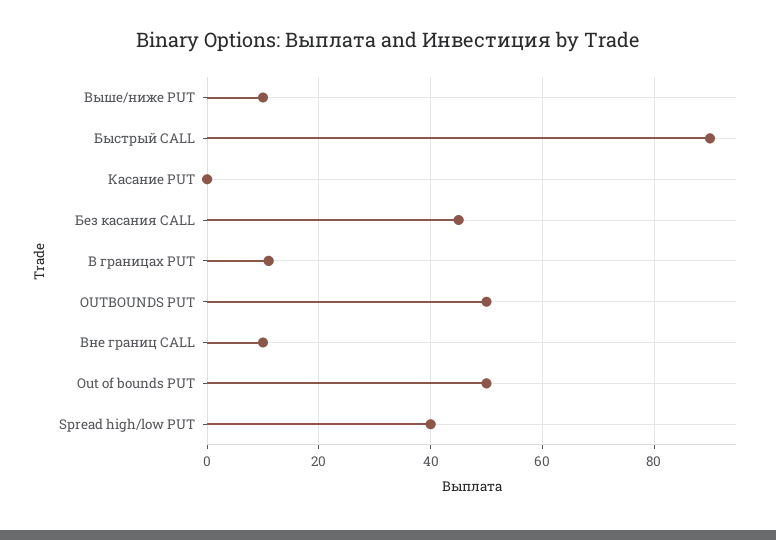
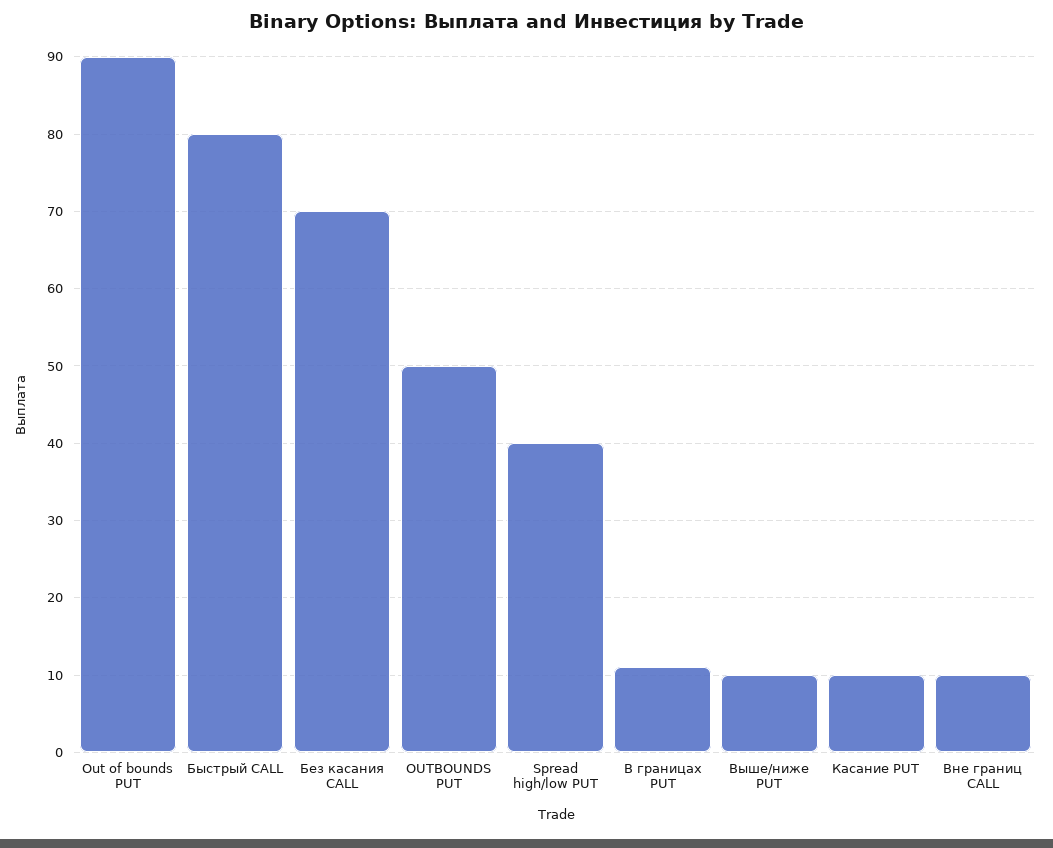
  {
    "Выше/ниже PUT": 10,
-   "Быстрый CALL": 90,
+   "Быстрый CALL": 80,
-   "Касание PUT": 0,
+   "Касание PUT": 10,
-   "Без касания CALL": 45,
+   "Без касания CALL": 70,
    "В границах PUT": 11,
    "OUTBOUNDS PUT": 50,
    "Вне границ CALL": 10,
-   "Out of bounds PUT": 50,
+   "Out of bounds PUT": 90,
    "Spread high/low PUT": 40
  }

